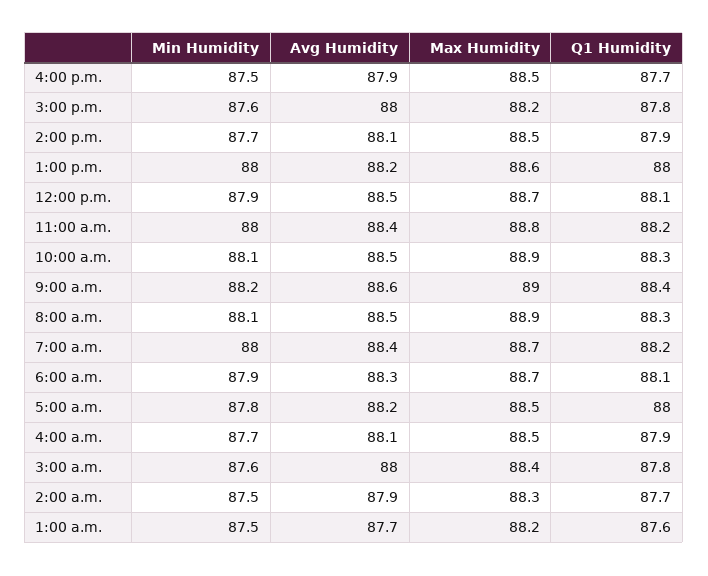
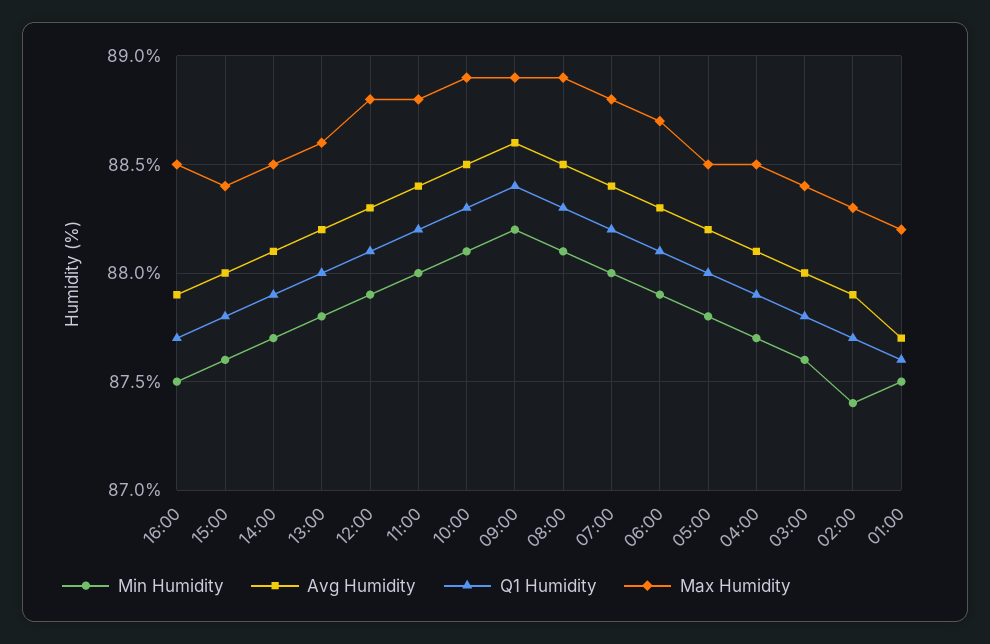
  {
    "Min Humidity": {
      "4:00 p.m.": 87.5,
      "3:00 p.m.": 87.6,
      "2:00 p.m.": 87.7,
-     "1:00 p.m.": 88,
+     "1:00 p.m.": 87.8,
      "12:00 p.m.": 87.9,
      "11:00 a.m.": 88,
      "10:00 a.m.": 88.1,
      "9:00 a.m.": 88.2,
      "8:00 a.m.": 88.1,
      "7:00 a.m.": 88,
      "6:00 a.m.": 87.9,
      "5:00 a.m.": 87.8,
      "4:00 a.m.": 87.7,
      "3:00 a.m.": 87.6,
-     "2:00 a.m.": 87.5,
+     "2:00 a.m.": 87.4,
      "1:00 a.m.": 87.5
    },
    "Avg Humidity": {
      "4:00 p.m.": 87.9,
      "3:00 p.m.": 88,
      "2:00 p.m.": 88.1,
      "1:00 p.m.": 88.2,
-     "12:00 p.m.": 88.5,
+     "12:00 p.m.": 88.3,
      "11:00 a.m.": 88.4,
      "10:00 a.m.": 88.5,
      "9:00 a.m.": 88.6,
      "8:00 a.m.": 88.5,
      "7:00 a.m.": 88.4,
      "6:00 a.m.": 88.3,
      "5:00 a.m.": 88.2,
      "4:00 a.m.": 88.1,
      "3:00 a.m.": 88,
      "2:00 a.m.": 87.9,
      "1:00 a.m.": 87.7
    },
    "Max Humidity": {
      "4:00 p.m.": 88.5,
-     "3:00 p.m.": 88.2,
+     "3:00 p.m.": 88.4,
      "2:00 p.m.": 88.5,
      "1:00 p.m.": 88.6,
-     "12:00 p.m.": 88.7,
+     "12:00 p.m.": 88.8,
      "11:00 a.m.": 88.8,
      "10:00 a.m.": 88.9,
-     "9:00 a.m.": 89,
+     "9:00 a.m.": 88.9,
      "8:00 a.m.": 88.9,
-     "7:00 a.m.": 88.7,
+     "7:00 a.m.": 88.8,
      "6:00 a.m.": 88.7,
      "5:00 a.m.": 88.5,
      "4:00 a.m.": 88.5,
      "3:00 a.m.": 88.4,
      "2:00 a.m.": 88.3,
      "1:00 a.m.": 88.2
    },
    "Q1 Humidity": {
      "4:00 p.m.": 87.7,
      "3:00 p.m.": 87.8,
      "2:00 p.m.": 87.9,
      "1:00 p.m.": 88,
      "12:00 p.m.": 88.1,
      "11:00 a.m.": 88.2,
      "10:00 a.m.": 88.3,
      "9:00 a.m.": 88.4,
      "8:00 a.m.": 88.3,
      "7:00 a.m.": 88.2,
      "6:00 a.m.": 88.1,
      "5:00 a.m.": 88,
      "4:00 a.m.": 87.9,
      "3:00 a.m.": 87.8,
      "2:00 a.m.": 87.7,
      "1:00 a.m.": 87.6
    }
  }

